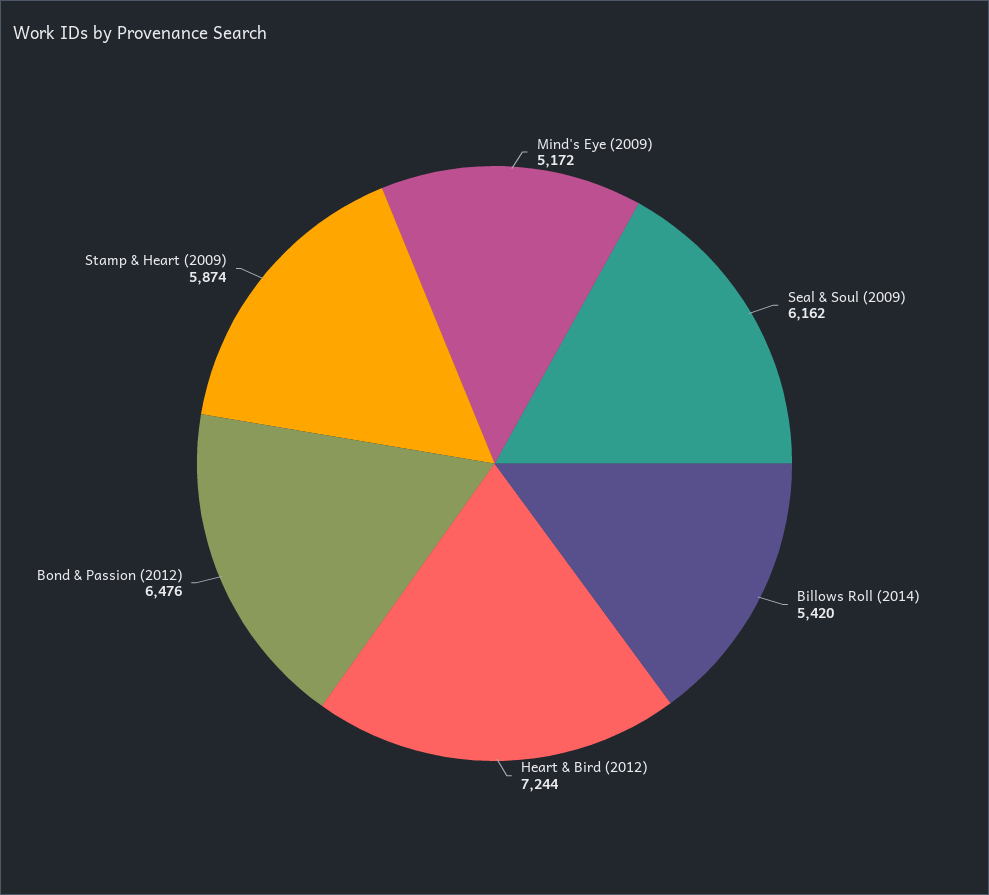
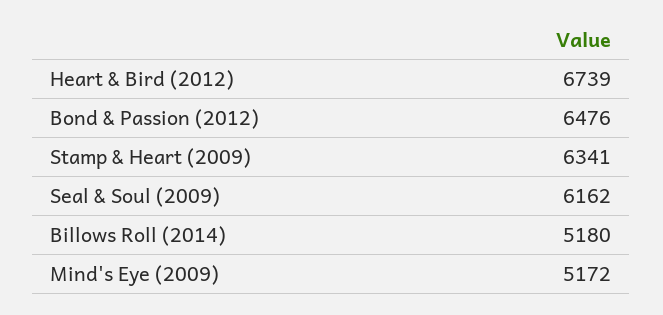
  {
    "Mind's Eye (2009)": 5172,
    "Seal & Soul (2009)": 6162,
-   "Billows Roll (2014)": 5420,
+   "Billows Roll (2014)": 5180,
-   "Heart & Bird (2012)": 7244,
+   "Heart & Bird (2012)": 6739,
    "Bond & Passion (2012)": 6476,
-   "Stamp & Heart (2009)": 5874
+   "Stamp & Heart (2009)": 6341
  }

